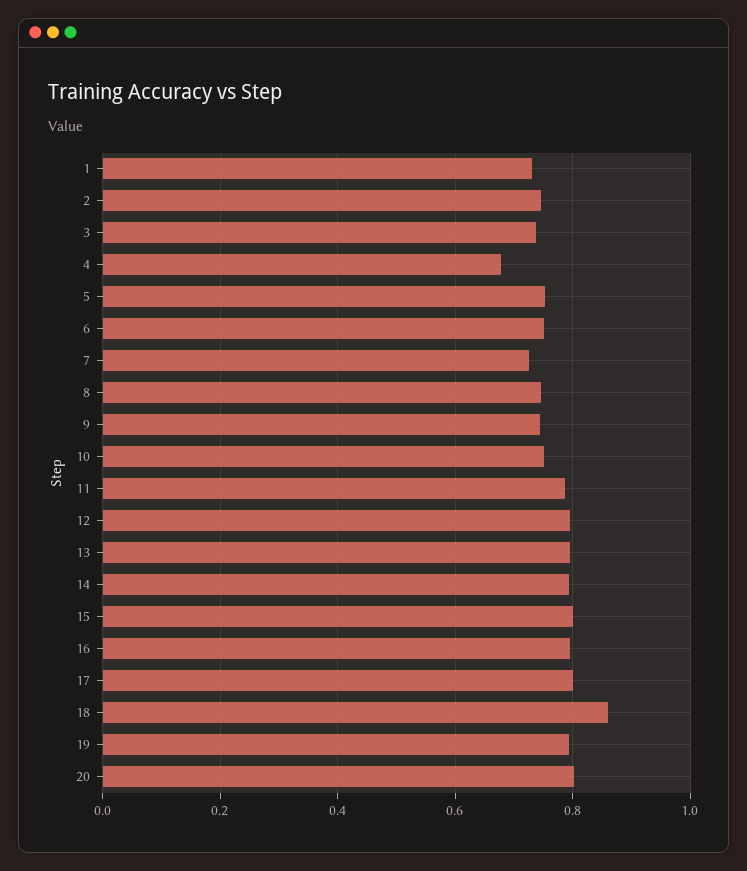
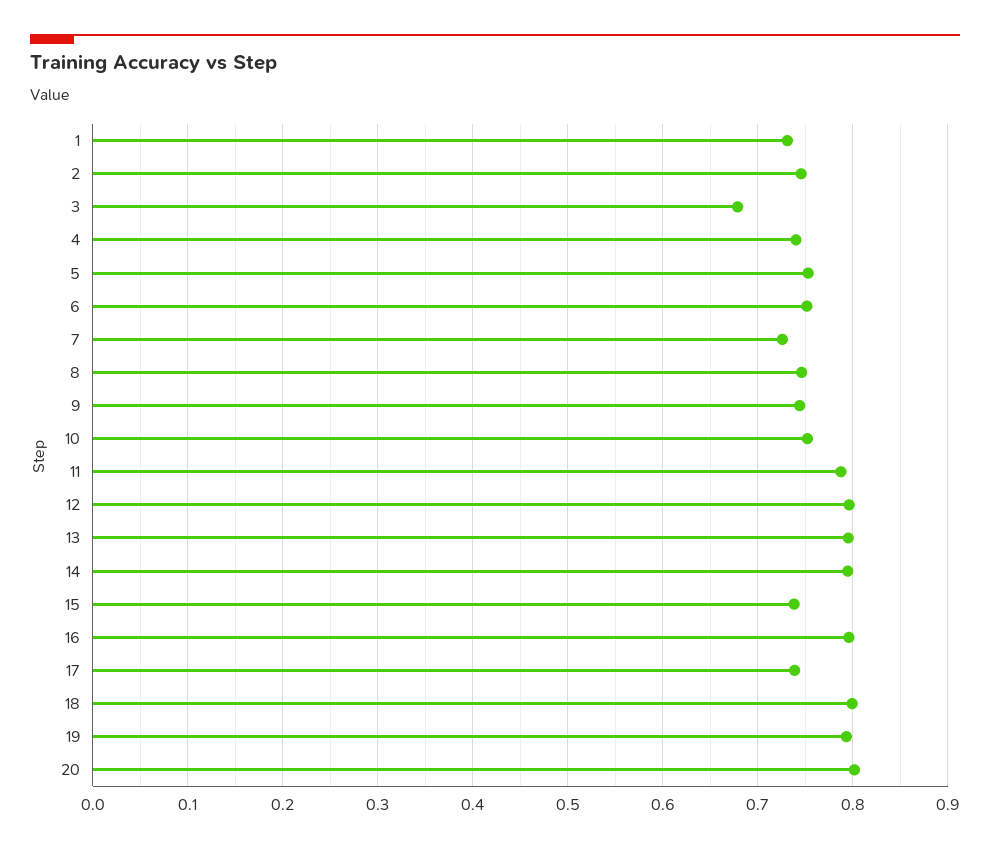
  {
    "1": 0.73,
    "2": 0.75,
-   "3": 0.74,
+   "3": 0.68,
-   "4": 0.68,
+   "4": 0.74,
    "5": 0.75,
    "6": 0.75,
    "7": 0.73,
    "8": 0.75,
    "9": 0.74,
    "10": 0.75,
    "11": 0.79,
    "12": 0.8,
    "13": 0.8,
    "14": 0.79,
-   "15": 0.8,
+   "15": 0.74,
    "16": 0.8,
-   "17": 0.8,
+   "17": 0.74,
-   "18": 0.86,
+   "18": 0.8,
    "19": 0.79,
    "20": 0.8
  }

